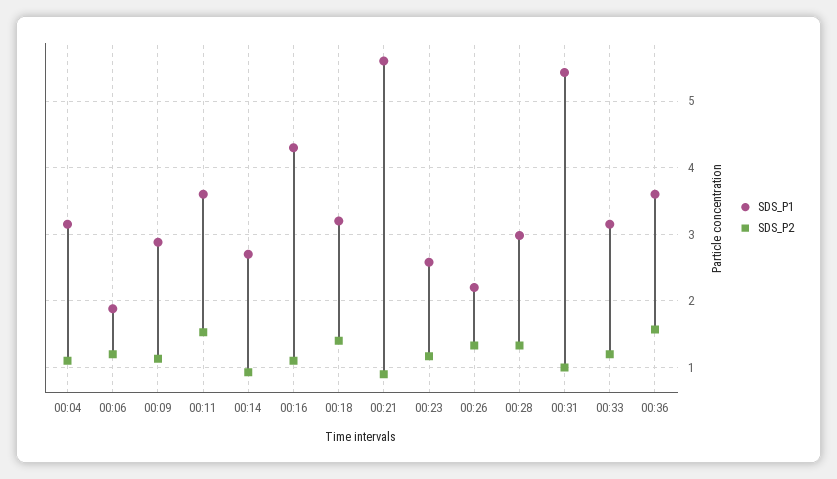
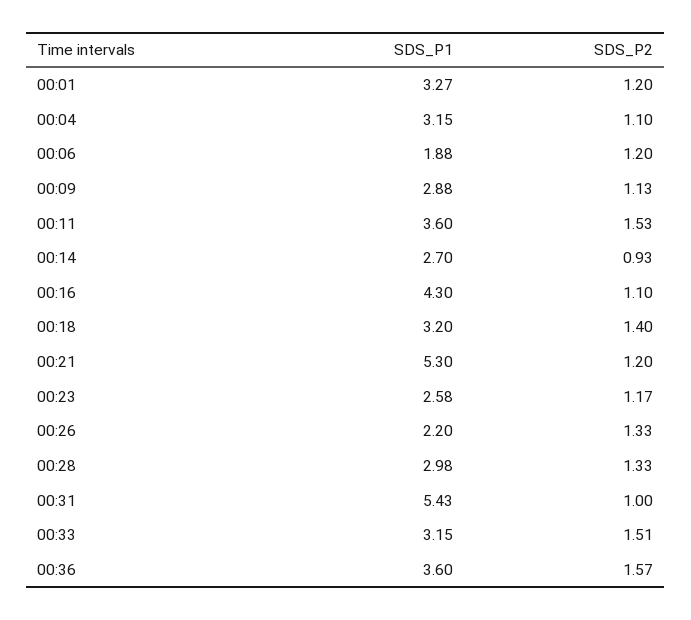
  {
    "SDS_P1": {
      "00:04": 3.15,
      "00:06": 1.88,
      "00:09": 2.88,
      "00:11": 3.6,
      "00:14": 2.7,
      "00:16": 4.3,
      "00:18": 3.2,
-     "00:21": 5.6,
+     "00:21": 5.3,
      "00:23": 2.58,
      "00:26": 2.2,
      "00:28": 2.98,
      "00:31": 5.43,
      "00:33": 3.15,
-     "00:36": 3.6
+     "00:36": 3.6,
+     "00:01": 3.27
    },
    "SDS_P2": {
      "00:04": 1.1,
      "00:06": 1.2,
      "00:09": 1.13,
      "00:11": 1.53,
      "00:14": 0.93,
      "00:16": 1.1,
      "00:18": 1.4,
-     "00:21": 0.9,
+     "00:21": 1.2,
      "00:23": 1.17,
      "00:26": 1.33,
      "00:28": 1.33,
      "00:31": 1,
-     "00:33": 1.2,
+     "00:33": 1.51,
-     "00:36": 1.57
+     "00:36": 1.57,
+     "00:01": 1.2
    }
  }

